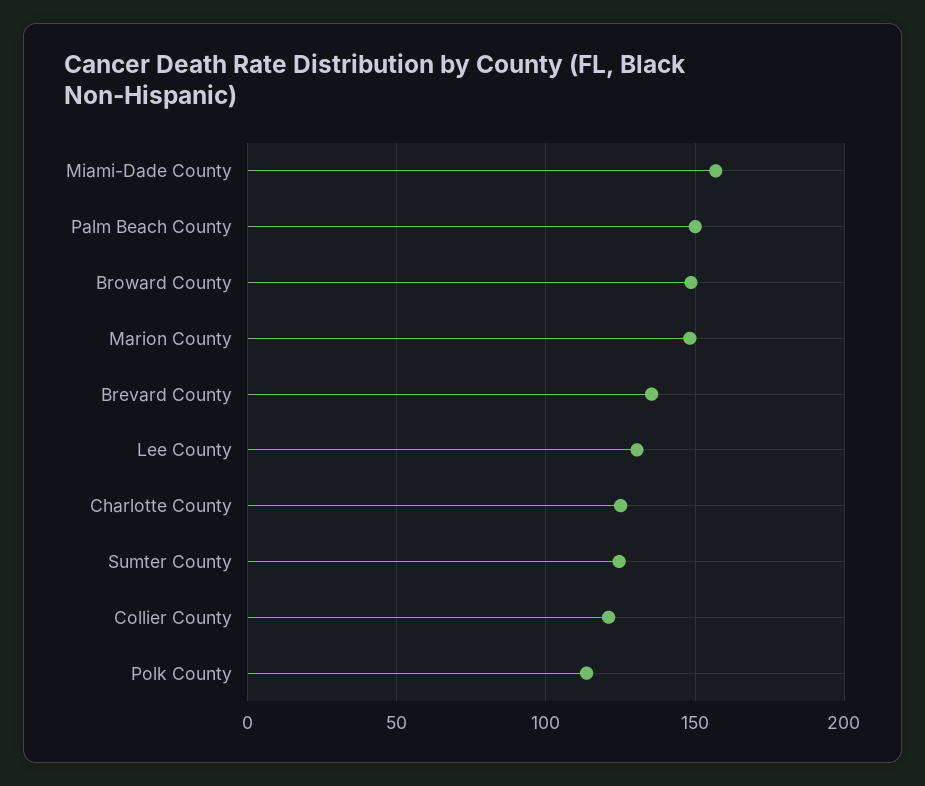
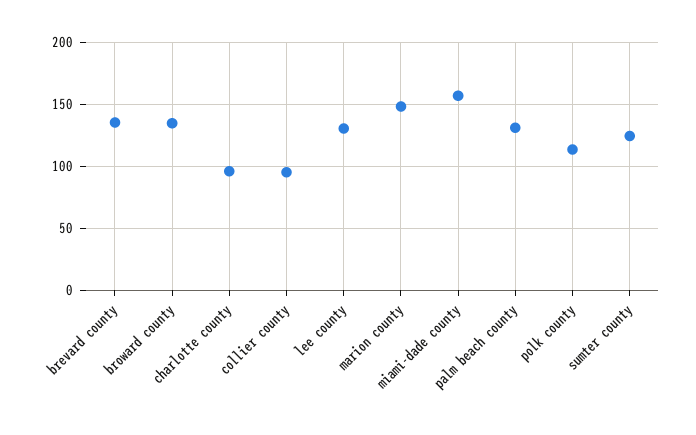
  {
    "Miami-Dade County": 155,
-   "Palm Beach County": 150,
+   "Palm Beach County": 130,
-   "Broward County": 150,
+   "Broward County": 135,
    "Marion County": 150,
    "Brevard County": 135,
    "Lee County": 130,
-   "Charlotte County": 125,
+   "Charlotte County": 95,
    "Sumter County": 125,
-   "Collier County": 120,
+   "Collier County": 95,
    "Polk County": 115
  }

